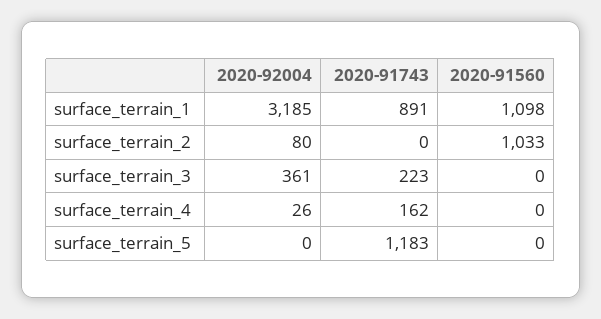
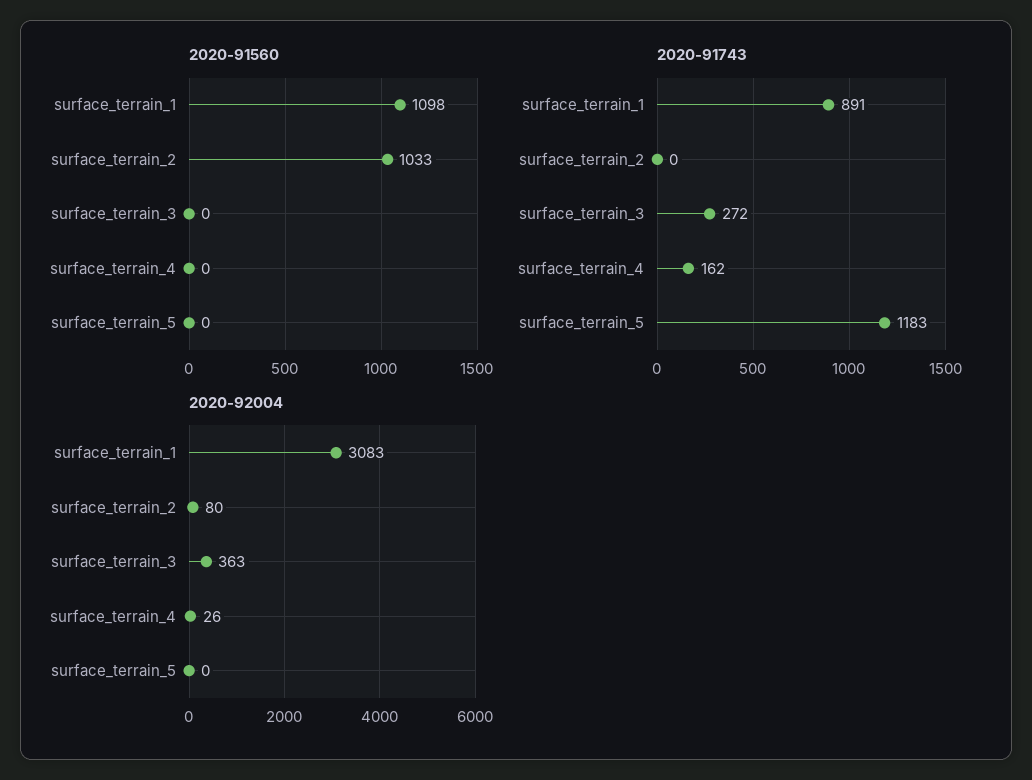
  {
    "2020-92004": {
-     "surface_terrain_1": 3185,
+     "surface_terrain_1": 3083,
      "surface_terrain_2": 80,
-     "surface_terrain_3": 361,
+     "surface_terrain_3": 363,
      "surface_terrain_4": 26,
      "surface_terrain_5": 0
    },
    "2020-91743": {
      "surface_terrain_1": 891,
      "surface_terrain_2": 0,
-     "surface_terrain_3": 223,
+     "surface_terrain_3": 272,
      "surface_terrain_4": 162,
      "surface_terrain_5": 1183
    },
    "2020-91560": {
      "surface_terrain_1": 1098,
      "surface_terrain_2": 1033,
      "surface_terrain_3": 0,
      "surface_terrain_4": 0,
      "surface_terrain_5": 0
    }
  }

